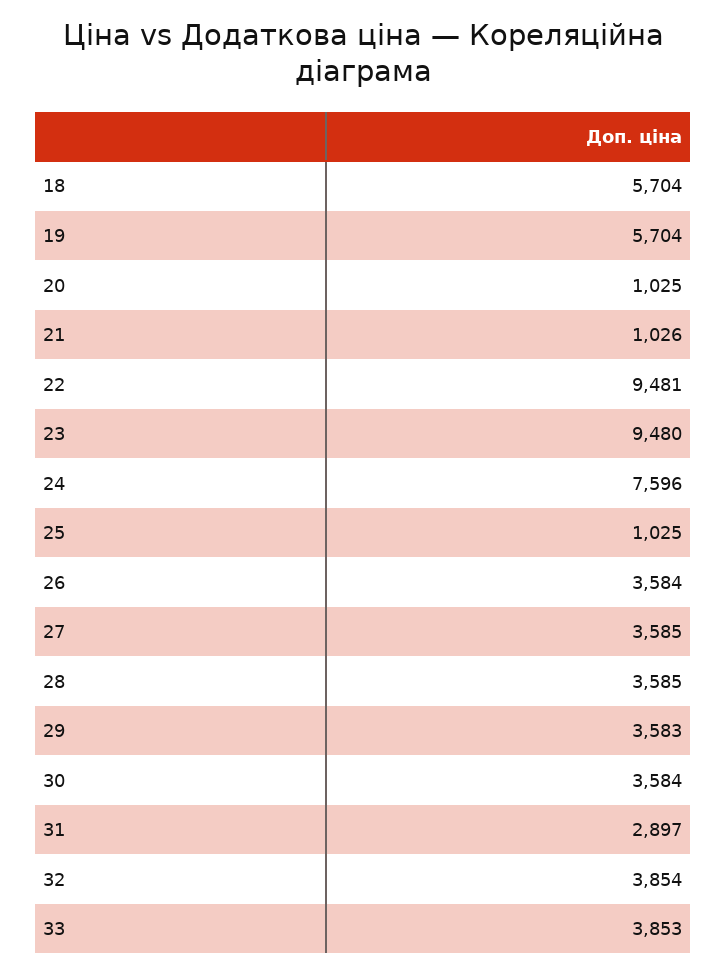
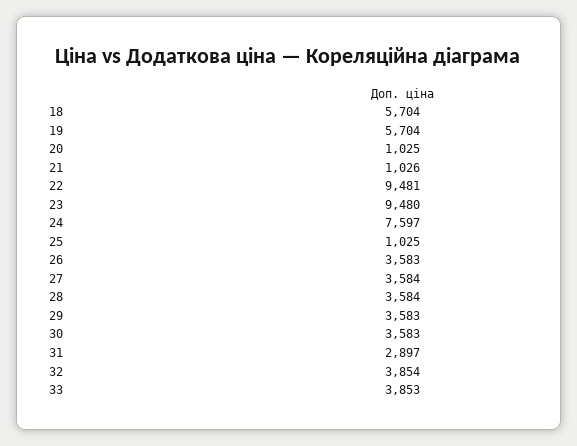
  {
    "18": 5704,
    "19": 5704,
    "20": 1025,
    "21": 1026,
    "22": 9481,
    "23": 9480,
-   "24": 7596,
+   "24": 7597,
    "25": 1025,
-   "26": 3584,
+   "26": 3583,
-   "27": 3585,
+   "27": 3584,
-   "28": 3585,
+   "28": 3584,
    "29": 3583,
-   "30": 3584,
+   "30": 3583,
    "31": 2897,
    "32": 3854,
    "33": 3853
  }

